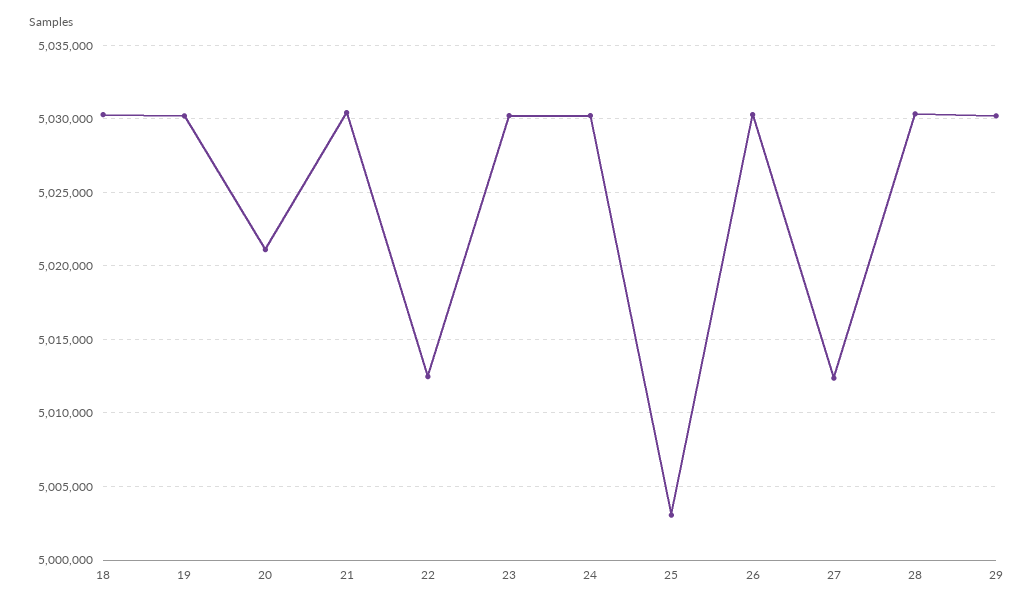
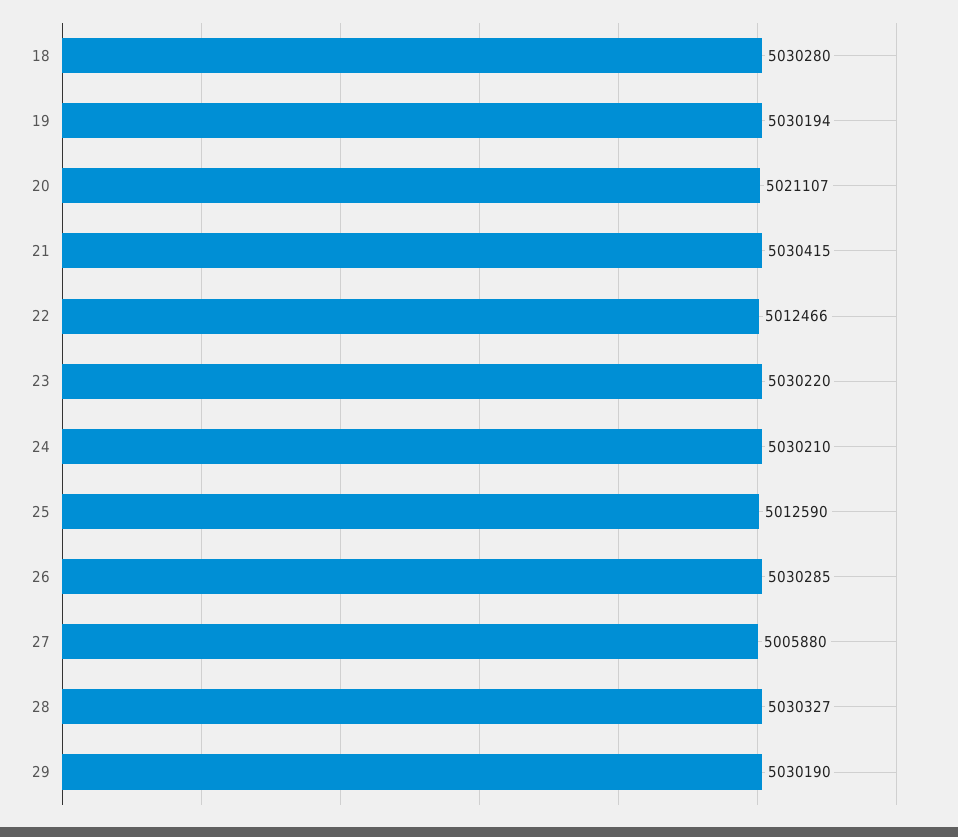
  {
    "18": 5030280,
    "19": 5030194,
    "20": 5021107,
    "21": 5030415,
    "22": 5012466,
    "23": 5030220,
    "24": 5030210,
-   "25": 5003000,
+   "25": 5012590,
    "26": 5030285,
-   "27": 5012500,
+   "27": 5005880,
    "28": 5030327,
    "29": 5030190
  }

